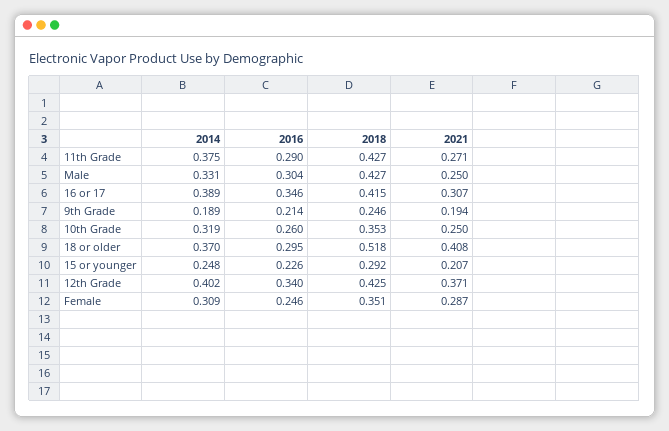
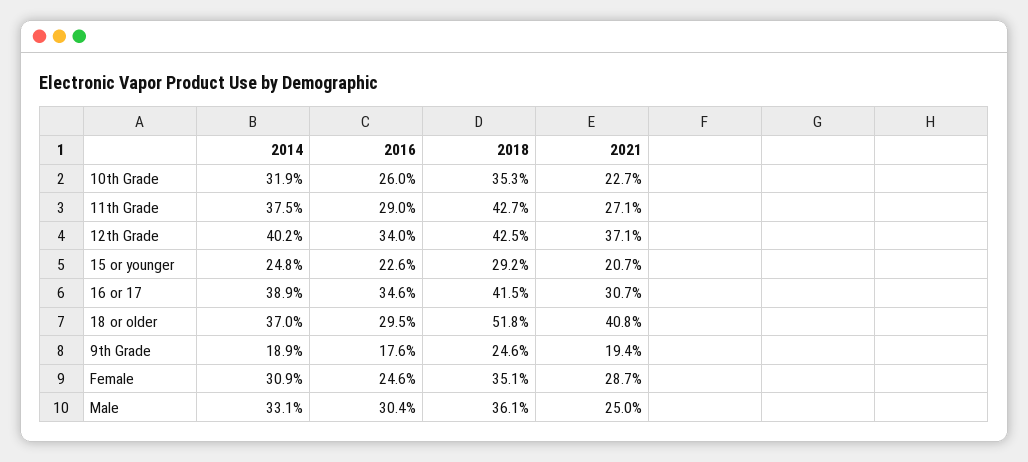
  {
    "2014": {
      "11th Grade": 0.375,
      "Male": 0.331,
      "16 or 17": 0.389,
      "9th Grade": 0.189,
      "10th Grade": 0.319,
      "18 or older": 0.37,
      "15 or younger": 0.248,
      "12th Grade": 0.402,
      "Female": 0.309
    },
    "2016": {
      "11th Grade": 0.29,
      "Male": 0.304,
      "16 or 17": 0.346,
-     "9th Grade": 0.214,
+     "9th Grade": 0.176,
      "10th Grade": 0.26,
      "18 or older": 0.295,
      "15 or younger": 0.226,
      "12th Grade": 0.34,
      "Female": 0.246
    },
    "2018": {
      "11th Grade": 0.427,
-     "Male": 0.427,
+     "Male": 0.361,
      "16 or 17": 0.415,
      "9th Grade": 0.246,
      "10th Grade": 0.353,
      "18 or older": 0.518,
      "15 or younger": 0.292,
      "12th Grade": 0.425,
      "Female": 0.351
    },
    "2021": {
      "11th Grade": 0.271,
      "Male": 0.25,
      "16 or 17": 0.307,
      "9th Grade": 0.194,
-     "10th Grade": 0.25,
+     "10th Grade": 0.227,
      "18 or older": 0.408,
      "15 or younger": 0.207,
      "12th Grade": 0.371,
      "Female": 0.287
    }
  }

